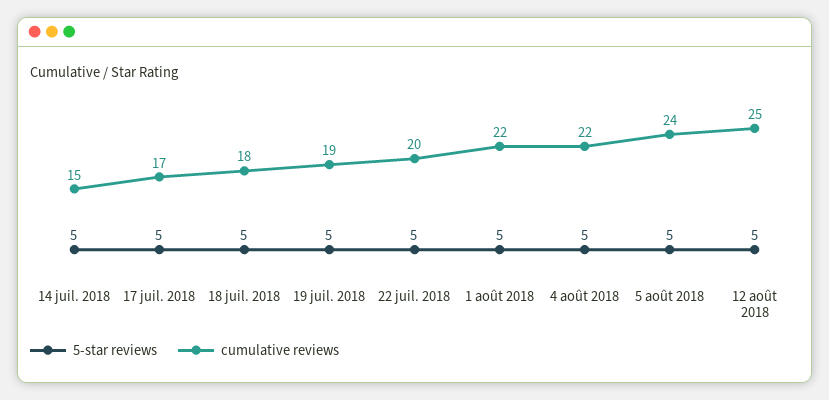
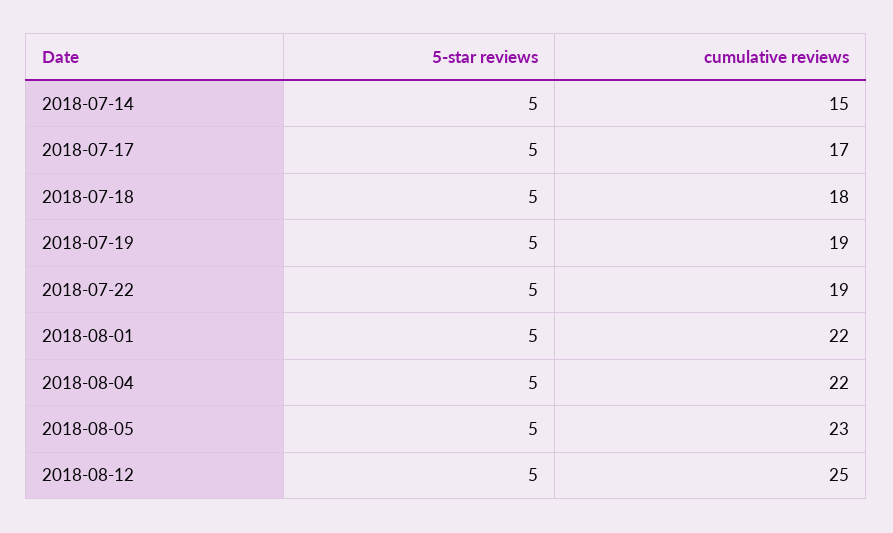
  {
    "5-star reviews": {
      "14 juil. 2018": 5,
      "17 juil. 2018": 5,
      "18 juil. 2018": 5,
      "19 juil. 2018": 5,
      "22 juil. 2018": 5,
      "1 août 2018": 5,
      "4 août 2018": 5,
      "5 août 2018": 5,
      "12 août 2018": 5
    },
    "cumulative reviews": {
      "14 juil. 2018": 15,
      "17 juil. 2018": 17,
      "18 juil. 2018": 18,
      "19 juil. 2018": 19,
-     "22 juil. 2018": 20,
+     "22 juil. 2018": 19,
      "1 août 2018": 22,
      "4 août 2018": 22,
-     "5 août 2018": 24,
+     "5 août 2018": 23,
      "12 août 2018": 25
    }
  }

